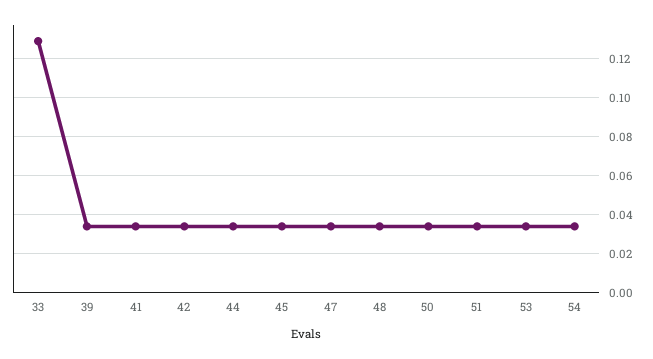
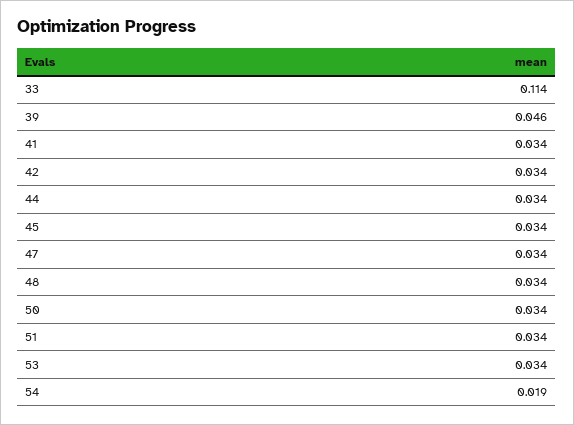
  {
-   "33": 0.13,
+   "33": 0.114,
-   "39": 0.035,
+   "39": 0.046,
    "41": 0.034,
    "42": 0.034,
    "44": 0.034,
    "45": 0.034,
    "47": 0.034,
    "48": 0.034,
    "50": 0.034,
    "51": 0.034,
    "53": 0.034,
-   "54": 0.035
+   "54": 0.019
  }

